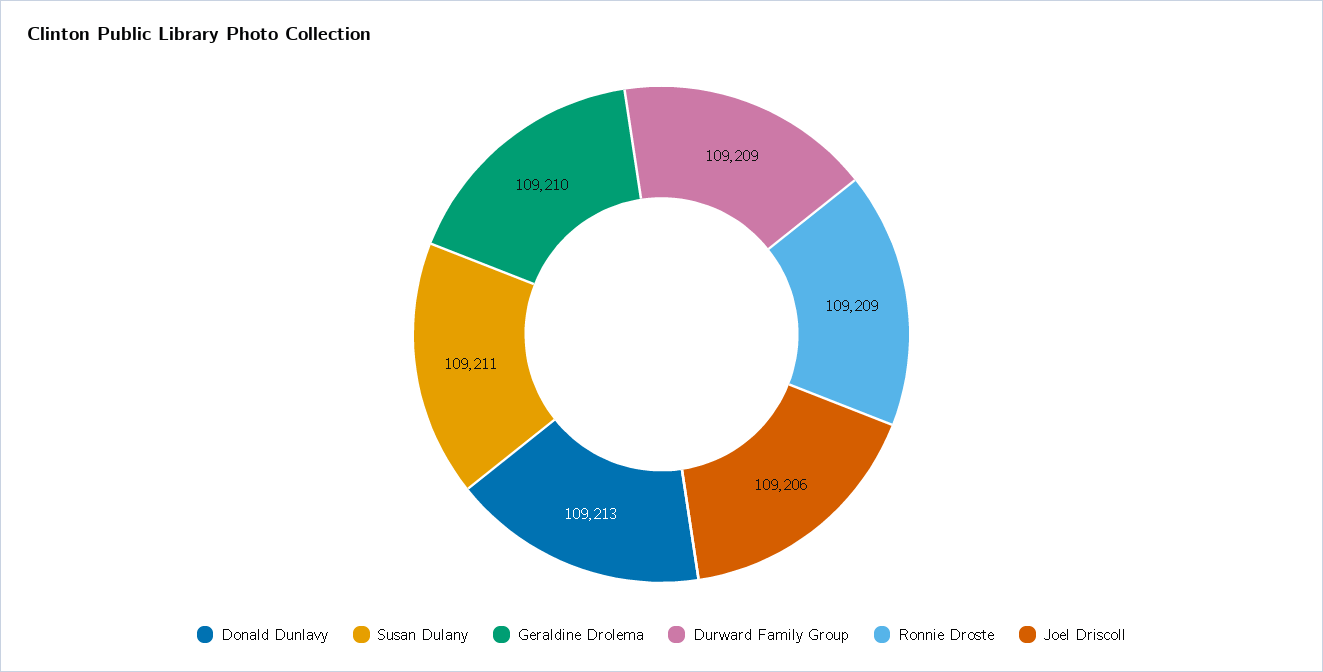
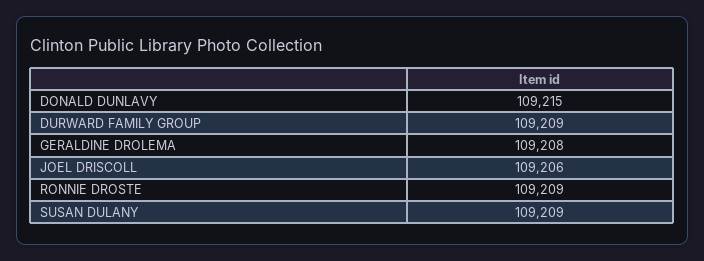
  {
-   "Donald Dunlavy": 109213,
+   "Donald Dunlavy": 109215,
-   "Susan Dulany": 109211,
+   "Susan Dulany": 109209,
-   "Geraldine Drolema": 109210,
+   "Geraldine Drolema": 109208,
    "Durward Family Group": 109209,
    "Ronnie Droste": 109209,
    "Joel Driscoll": 109206
  }

